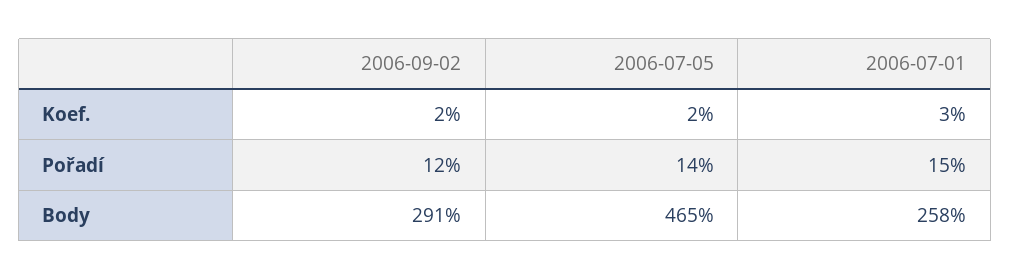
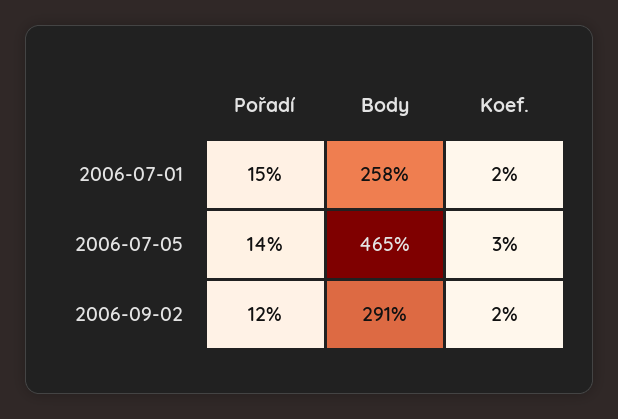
  {
    "2006-09-02": {
      "Koef.": 2,
      "Pořadí": 12,
      "Body": 291
    },
    "2006-07-05": {
-     "Koef.": 2,
+     "Koef.": 3,
      "Pořadí": 14,
      "Body": 465
    },
    "2006-07-01": {
-     "Koef.": 3,
+     "Koef.": 2,
      "Pořadí": 15,
      "Body": 258
    }
  }

